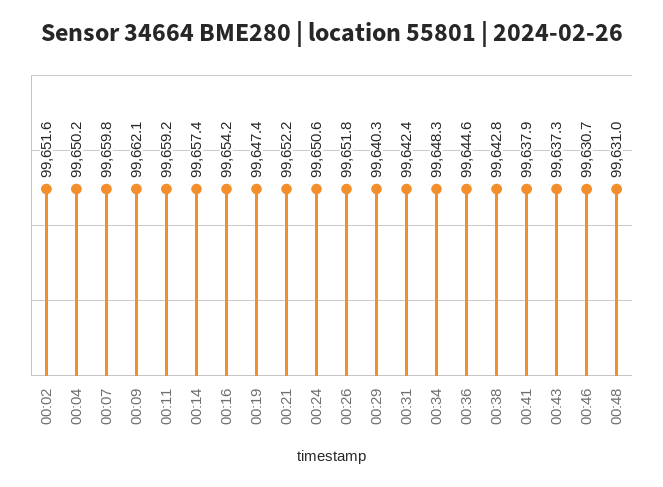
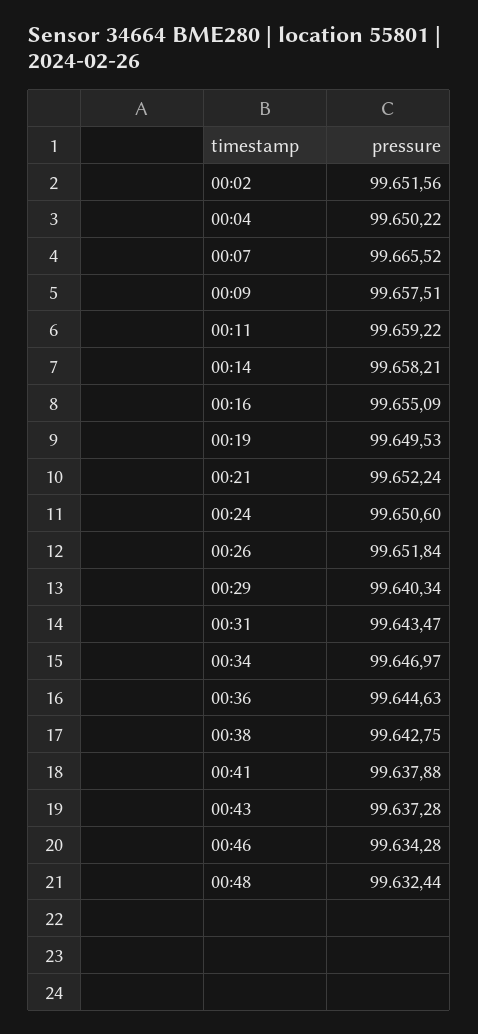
  {
    "00:02": 99651.56,
    "00:04": 99650.22,
-   "00:07": 99659.8,
+   "00:07": 99665.52,
-   "00:09": 99662.1,
+   "00:09": 99657.51,
    "00:11": 99659.22,
-   "00:14": 99657.4,
+   "00:14": 99658.21,
-   "00:16": 99654.2,
+   "00:16": 99655.09,
-   "00:19": 99647.4,
+   "00:19": 99649.53,
    "00:21": 99652.24,
    "00:24": 99650.6,
    "00:26": 99651.84,
    "00:29": 99640.34,
-   "00:31": 99642.4,
+   "00:31": 99643.47,
-   "00:34": 99648.3,
+   "00:34": 99646.97,
    "00:36": 99644.63,
    "00:38": 99642.75,
    "00:41": 99637.88,
    "00:43": 99637.28,
-   "00:46": 99630.7,
+   "00:46": 99634.28,
-   "00:48": 99631
+   "00:48": 99632.44
  }

